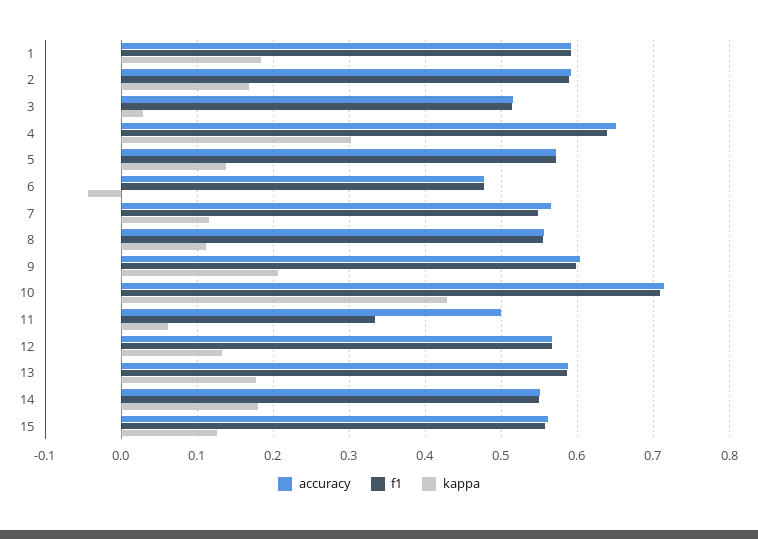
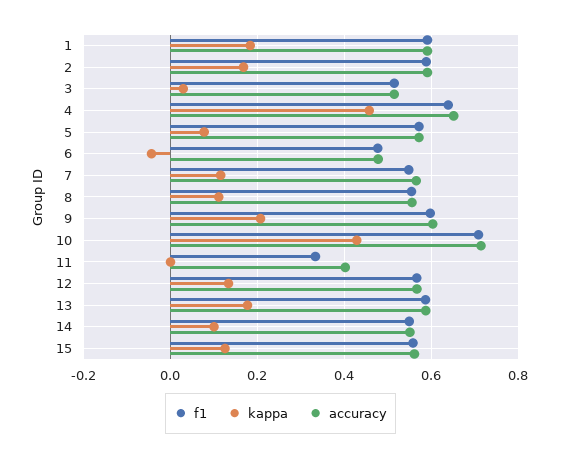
  {
    "accuracy": {
      "1": 0.59,
      "2": 0.59,
      "3": 0.51,
      "4": 0.65,
      "5": 0.57,
      "6": 0.48,
      "7": 0.57,
      "8": 0.56,
      "9": 0.6,
      "10": 0.71,
-     "11": 0.5,
+     "11": 0.4,
      "12": 0.57,
      "13": 0.59,
      "14": 0.55,
      "15": 0.56
    },
    "f1": {
      "1": 0.59,
      "2": 0.59,
      "3": 0.51,
      "4": 0.64,
      "5": 0.57,
      "6": 0.48,
      "7": 0.55,
      "8": 0.55,
      "9": 0.6,
      "10": 0.71,
      "11": 0.33,
      "12": 0.57,
      "13": 0.59,
      "14": 0.55,
      "15": 0.56
    },
    "kappa": {
      "1": 0.18,
      "2": 0.17,
      "3": 0.03,
-     "4": 0.3,
+     "4": 0.46,
-     "5": 0.14,
+     "5": 0.08,
      "6": -0.04,
      "7": 0.12,
      "8": 0.11,
      "9": 0.21,
      "10": 0.43,
-     "11": 0.06,
+     "11": 0,
      "12": 0.13,
      "13": 0.18,
-     "14": 0.18,
+     "14": 0.1,
      "15": 0.13
    }
  }

